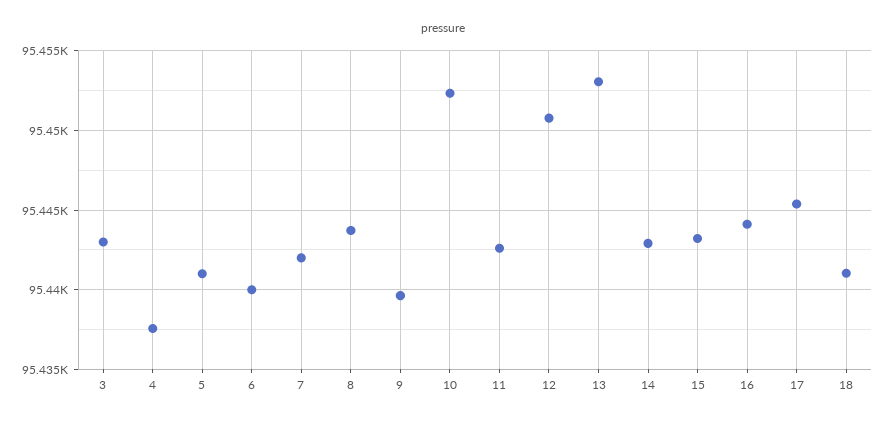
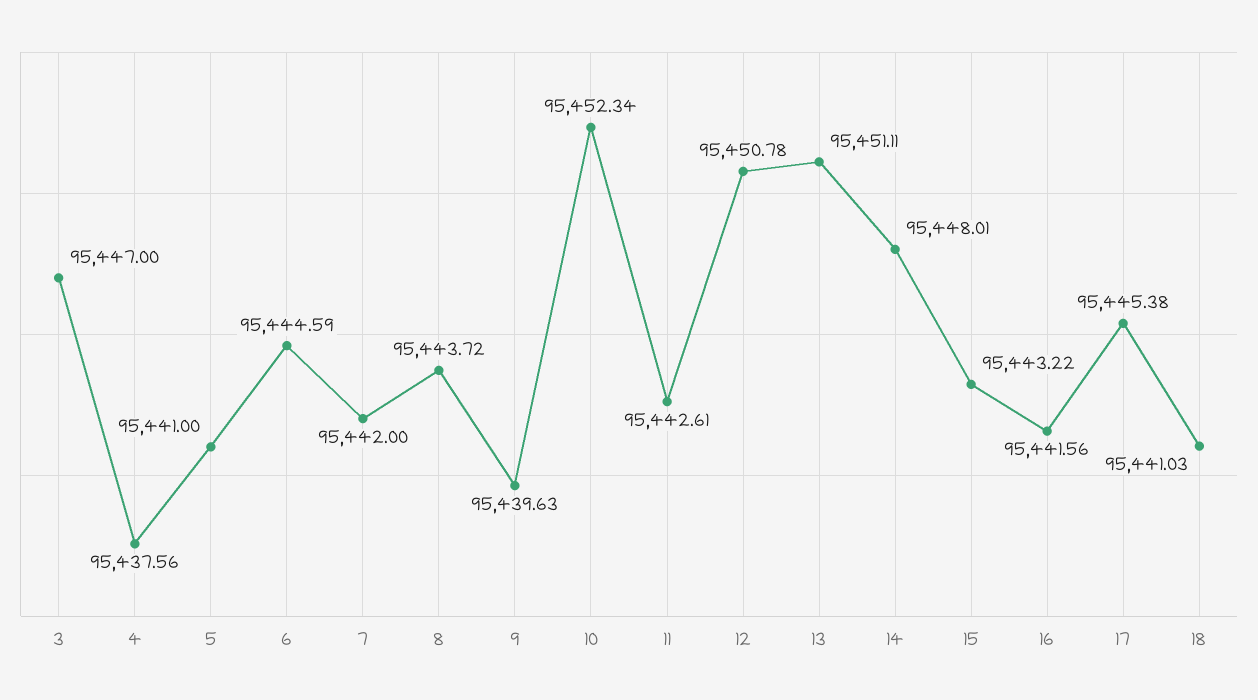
  {
-   "3": 95443,
+   "3": 95447,
    "4": 95437.56,
    "5": 95441,
-   "6": 95440,
+   "6": 95444.59,
    "7": 95442,
    "8": 95443.72,
    "9": 95439.63,
    "10": 95452.34,
    "11": 95442.61,
    "12": 95450.78,
-   "13": 95453,
+   "13": 95451.11,
-   "14": 95443,
+   "14": 95448.01,
    "15": 95443.22,
-   "16": 95444,
+   "16": 95441.56,
    "17": 95445.38,
    "18": 95441.03
  }

